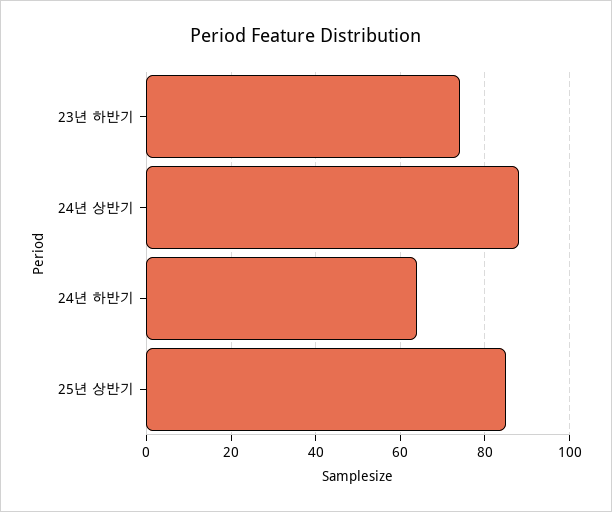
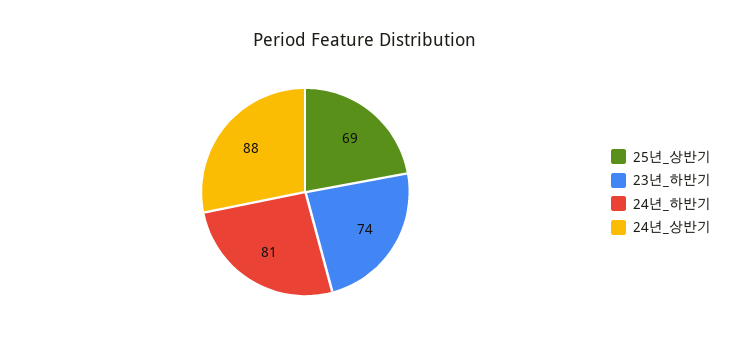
  {
    "23년 하반기": 74,
    "24년 상반기": 88,
-   "24년 하반기": 65,
+   "24년 하반기": 81,
-   "25년 상반기": 85
+   "25년 상반기": 69
  }

